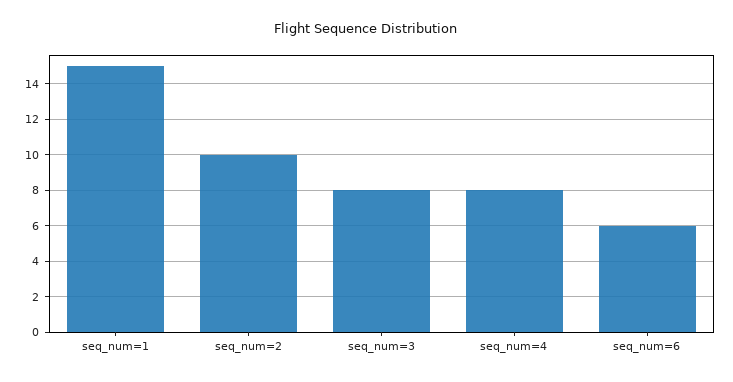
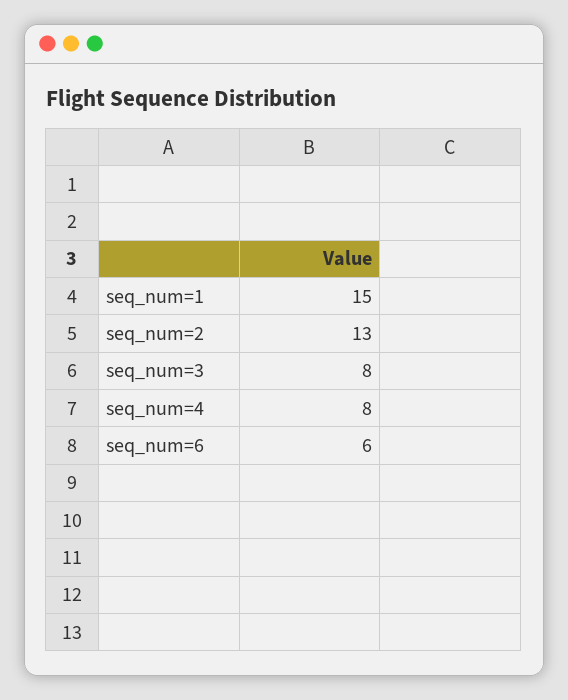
  {
    "seq_num=1": 15,
-   "seq_num=2": 10,
+   "seq_num=2": 13,
    "seq_num=3": 8,
    "seq_num=4": 8,
    "seq_num=6": 6
  }

